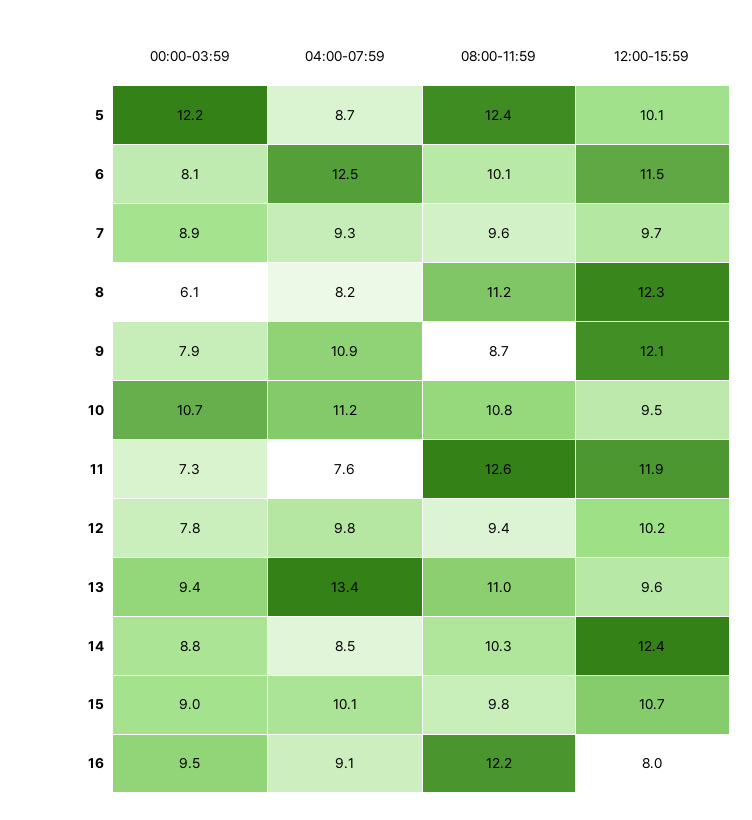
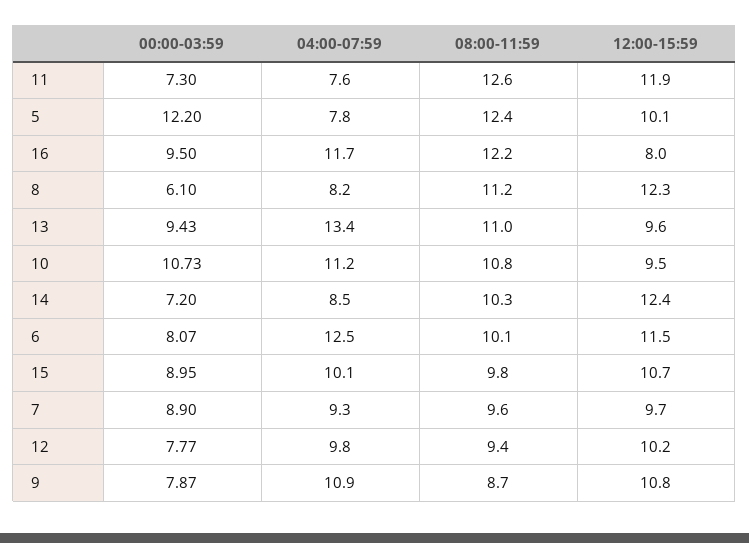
  {
    "00:00-03:59": {
      "5": 12.2,
      "6": 8.07,
      "7": 8.9,
      "8": 6.1,
      "9": 7.87,
      "10": 10.73,
      "11": 7.3,
      "12": 7.77,
      "13": 9.43,
-     "14": 8.8,
+     "14": 7.2,
      "15": 8.95,
      "16": 9.5
    },
    "04:00-07:59": {
-     "5": 8.7,
+     "5": 7.8,
      "6": 12.5,
      "7": 9.3,
      "8": 8.2,
      "9": 10.9,
      "10": 11.2,
      "11": 7.6,
      "12": 9.8,
      "13": 13.4,
      "14": 8.5,
      "15": 10.1,
-     "16": 9.1
+     "16": 11.7
    },
    "08:00-11:59": {
      "5": 12.4,
      "6": 10.1,
      "7": 9.6,
      "8": 11.2,
      "9": 8.7,
      "10": 10.8,
      "11": 12.6,
      "12": 9.4,
      "13": 11,
      "14": 10.3,
      "15": 9.8,
      "16": 12.2
    },
    "12:00-15:59": {
      "5": 10.1,
      "6": 11.5,
      "7": 9.7,
      "8": 12.3,
-     "9": 12.1,
+     "9": 10.8,
      "10": 9.5,
      "11": 11.9,
      "12": 10.2,
      "13": 9.6,
      "14": 12.4,
      "15": 10.7,
      "16": 8
    }
  }

